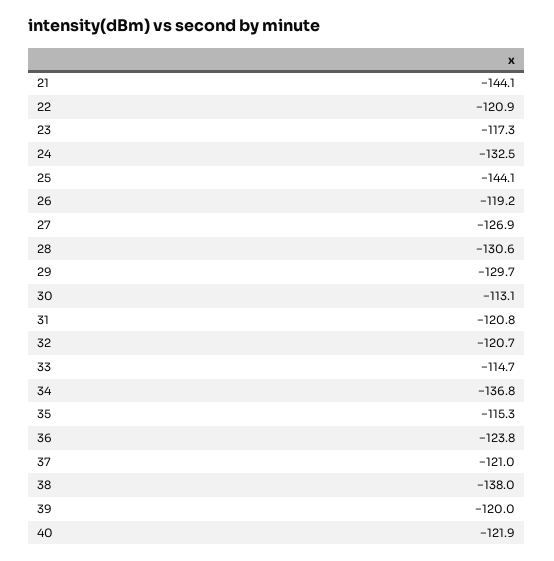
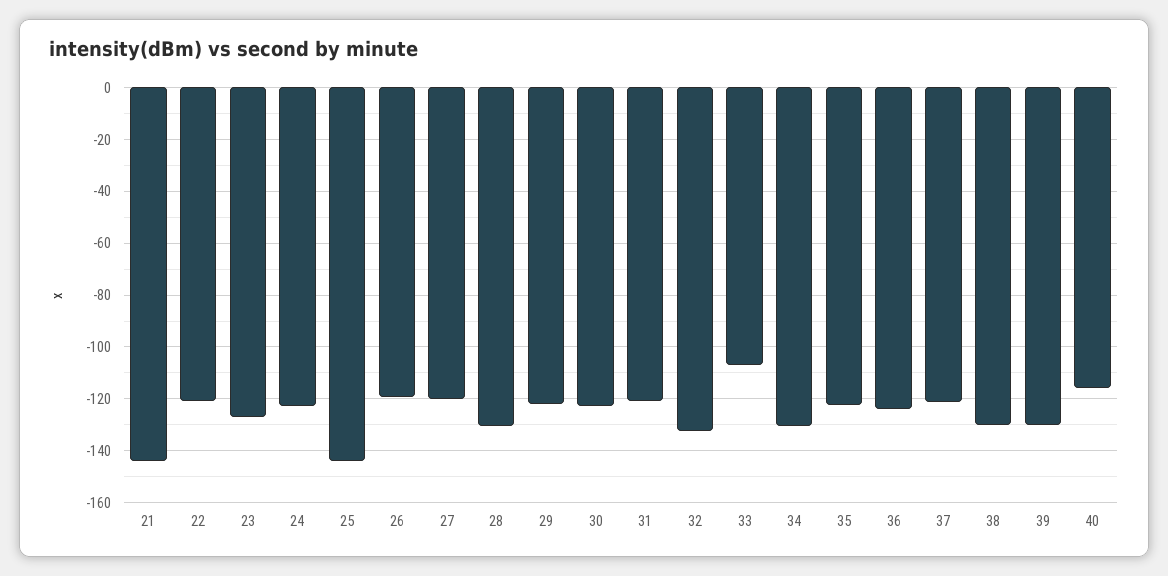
  {
    "21": -144.1,
    "22": -120.9,
-   "23": -117.3,
+   "23": -127.5,
-   "24": -132.5,
+   "24": -122.5,
    "25": -144.1,
    "26": -119.2,
-   "27": -126.9,
+   "27": -120,
    "28": -130.6,
-   "29": -129.7,
+   "29": -122.5,
-   "30": -113.1,
+   "30": -122.5,
    "31": -120.8,
-   "32": -120.7,
+   "32": -132.5,
-   "33": -114.7,
+   "33": -107.5,
-   "34": -136.8,
+   "34": -130,
-   "35": -115.3,
+   "35": -122.5,
    "36": -123.8,
    "37": -121,
-   "38": -138,
+   "38": -130,
-   "39": -120,
+   "39": -130,
-   "40": -121.9
+   "40": -115
  }

